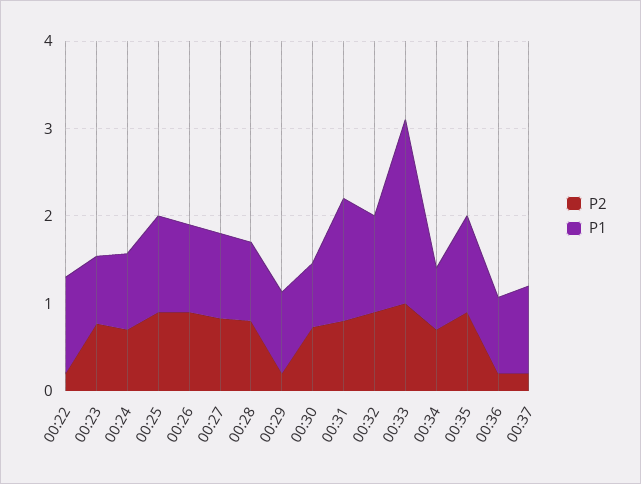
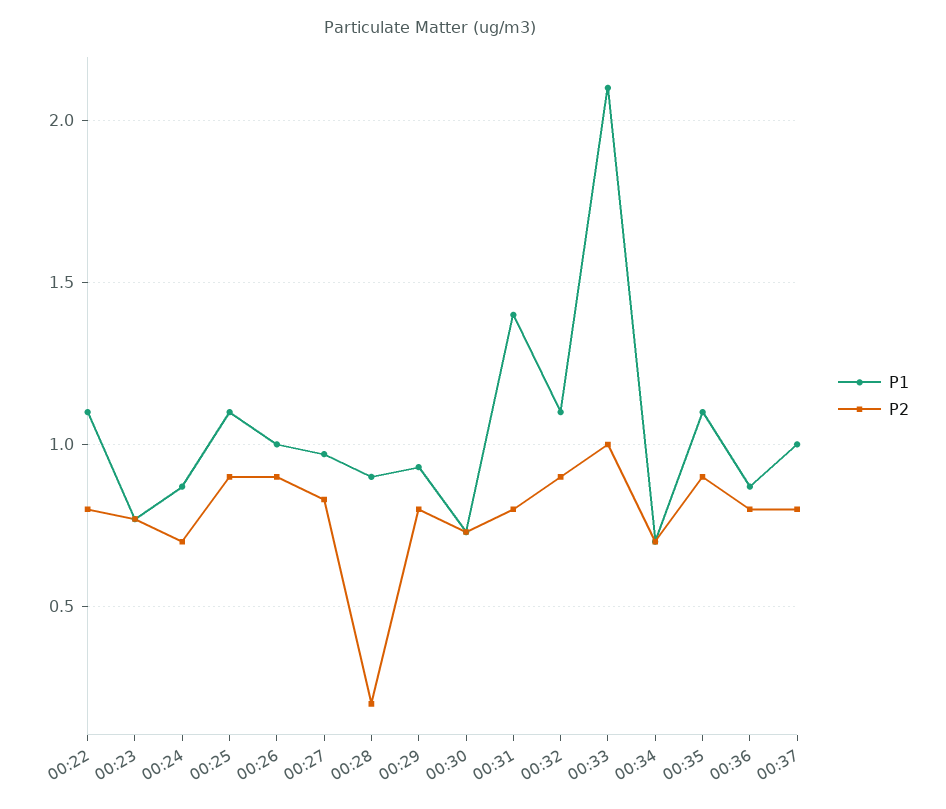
  {
    "P2": {
-     "00:22": 0.2,
+     "00:22": 0.8,
      "00:23": 0.75,
      "00:24": 0.7,
      "00:25": 0.9,
      "00:26": 0.9,
      "00:27": 0.85,
-     "00:28": 0.8,
+     "00:28": 0.2,
-     "00:29": 0.2,
+     "00:29": 0.8,
      "00:30": 0.75,
      "00:31": 0.8,
      "00:32": 0.9,
      "00:33": 1,
      "00:34": 0.7,
      "00:35": 0.9,
-     "00:36": 0.2,
+     "00:36": 0.8,
-     "00:37": 0.2
+     "00:37": 0.8
    },
    "P1": {
      "00:22": 1.1,
      "00:23": 0.75,
      "00:24": 0.85,
      "00:25": 1.1,
      "00:26": 1,
      "00:27": 0.95,
      "00:28": 0.9,
      "00:29": 0.95,
      "00:30": 0.75,
      "00:31": 1.4,
      "00:32": 1.1,
      "00:33": 2.1,
      "00:34": 0.7,
      "00:35": 1.1,
      "00:36": 0.85,
      "00:37": 1
    }
  }

